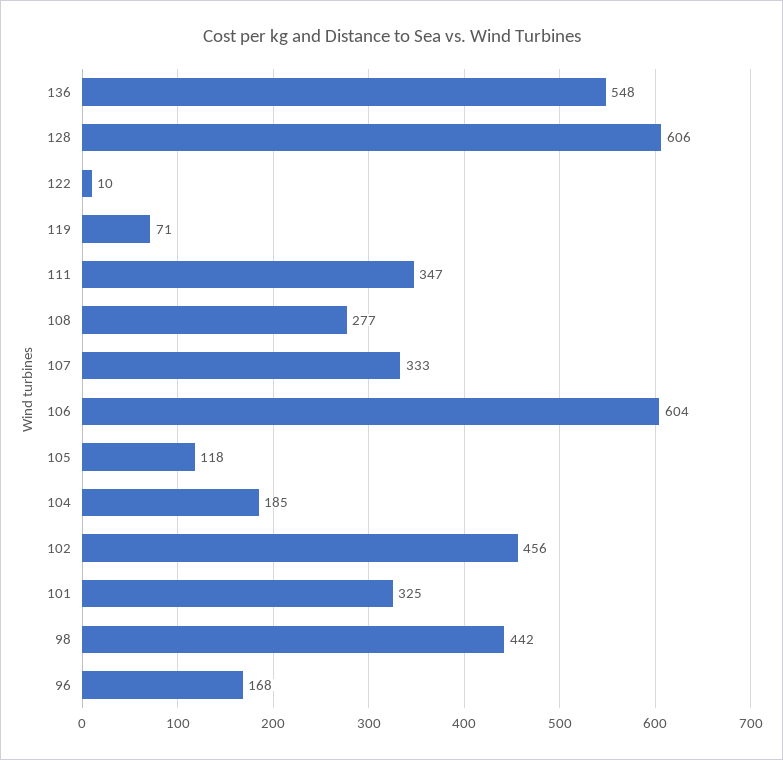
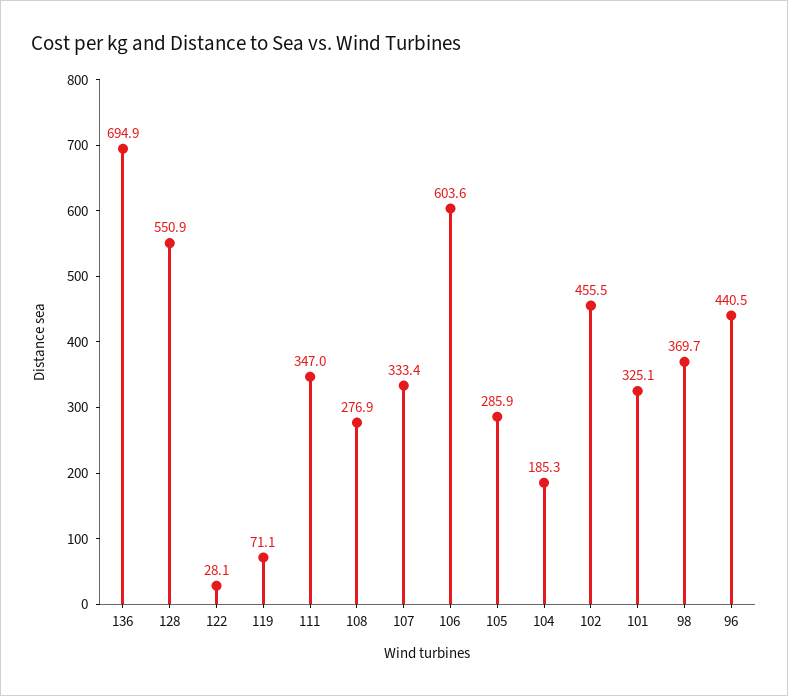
  {
-   "136": 548,
+   "136": 694.9,
-   "128": 606,
+   "128": 550.9,
-   "122": 10,
+   "122": 28.1,
    "119": 71.1,
    "111": 347,
    "108": 276.9,
    "107": 333.4,
    "106": 603.6,
-   "105": 118,
+   "105": 285.9,
    "104": 185.3,
    "102": 455.5,
    "101": 325.1,
-   "98": 442,
+   "98": 369.7,
-   "96": 168
+   "96": 440.5
  }

